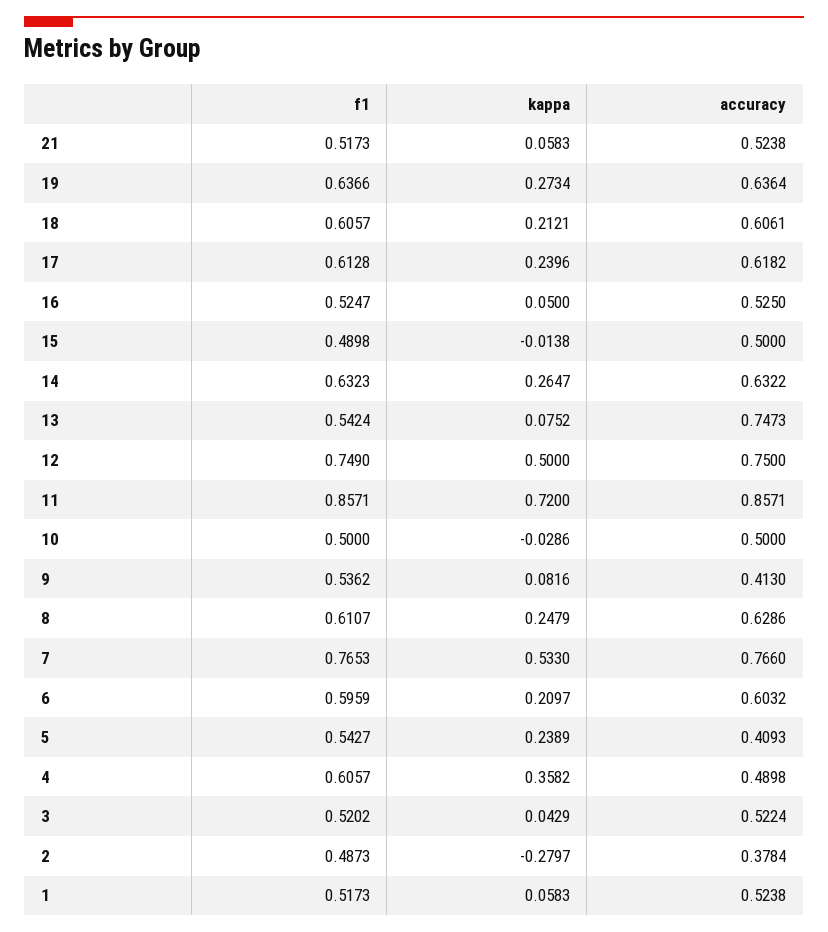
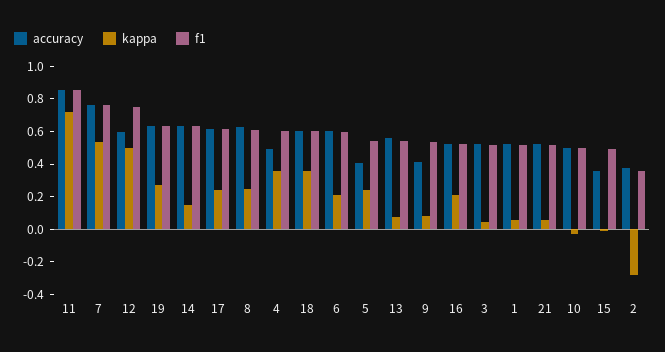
  {
    "f1": {
      "21": 0.5173,
      "19": 0.6366,
      "18": 0.6057,
      "17": 0.6128,
      "16": 0.5247,
      "15": 0.4898,
      "14": 0.6323,
      "13": 0.5424,
      "12": 0.749,
      "11": 0.8571,
      "10": 0.5,
      "9": 0.5362,
      "8": 0.6107,
      "7": 0.7653,
      "6": 0.5959,
      "5": 0.5427,
      "4": 0.6057,
      "3": 0.5202,
-     "2": 0.4873,
+     "2": 0.35,
      "1": 0.5173
    },
    "kappa": {
      "21": 0.0583,
      "19": 0.2734,
-     "18": 0.2121,
+     "18": 0.35,
      "17": 0.2396,
-     "16": 0.05,
+     "16": 0.2,
      "15": -0.0138,
-     "14": 0.2647,
+     "14": 0.15,
      "13": 0.0752,
      "12": 0.5,
      "11": 0.72,
      "10": -0.0286,
      "9": 0.0816,
      "8": 0.2479,
      "7": 0.533,
      "6": 0.2097,
      "5": 0.2389,
      "4": 0.3582,
      "3": 0.0429,
      "2": -0.2797,
      "1": 0.0583
    },
    "accuracy": {
      "21": 0.5238,
      "19": 0.6364,
      "18": 0.6061,
      "17": 0.6182,
      "16": 0.525,
-     "15": 0.5,
+     "15": 0.35,
      "14": 0.6322,
-     "13": 0.7473,
+     "13": 0.55,
-     "12": 0.75,
+     "12": 0.6,
      "11": 0.8571,
      "10": 0.5,
      "9": 0.413,
      "8": 0.6286,
      "7": 0.766,
      "6": 0.6032,
      "5": 0.4093,
      "4": 0.4898,
      "3": 0.5224,
      "2": 0.3784,
      "1": 0.5238
    }
  }

